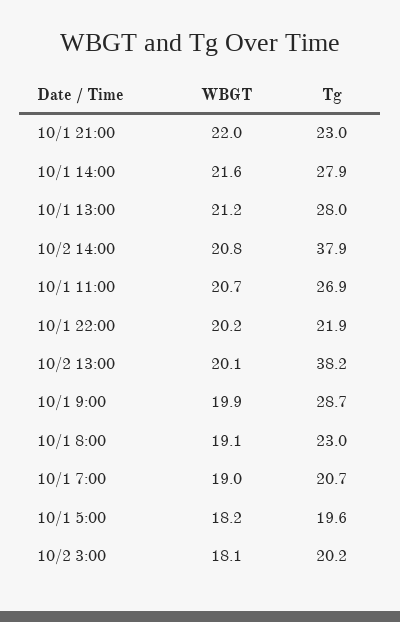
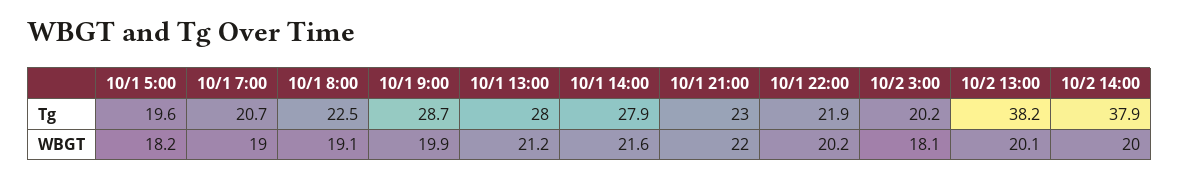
  {
    "WBGT": {
      "10/1 21:00": 22,
      "10/1 14:00": 21.6,
      "10/1 13:00": 21.2,
-     "10/2 14:00": 20.8,
+     "10/2 14:00": 20,
-     "10/1 11:00": 20.7,
      "10/1 22:00": 20.2,
      "10/2 13:00": 20.1,
      "10/1 9:00": 19.9,
      "10/1 8:00": 19.1,
      "10/1 7:00": 19,
      "10/1 5:00": 18.2,
      "10/2 3:00": 18.1
    },
    "Tg": {
      "10/1 21:00": 23,
      "10/1 14:00": 27.9,
      "10/1 13:00": 28,
      "10/2 14:00": 37.9,
-     "10/1 11:00": 26.9,
      "10/1 22:00": 21.9,
      "10/2 13:00": 38.2,
      "10/1 9:00": 28.7,
-     "10/1 8:00": 23,
+     "10/1 8:00": 22.5,
      "10/1 7:00": 20.7,
      "10/1 5:00": 19.6,
      "10/2 3:00": 20.2
    }
  }

